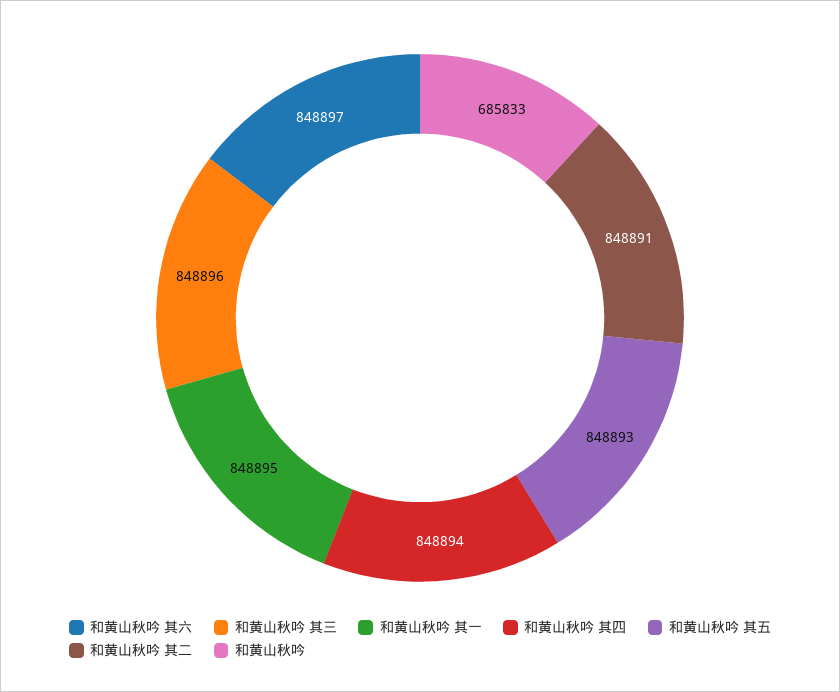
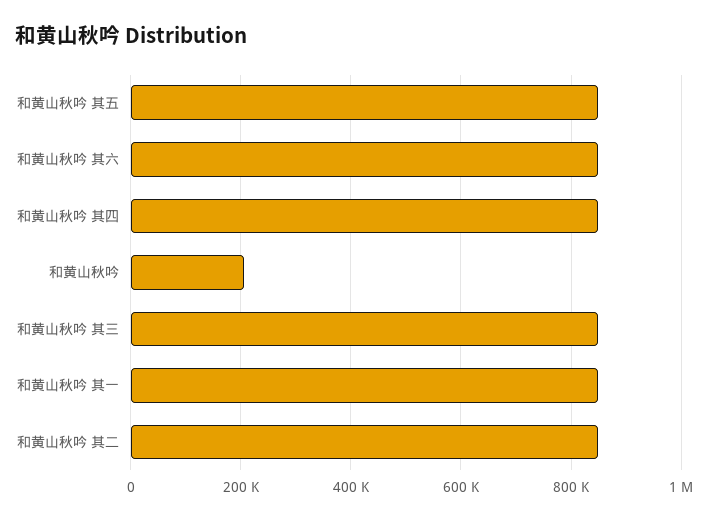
  {
    "和黄山秋吟 其六": 848897,
    "和黄山秋吟 其三": 848896,
    "和黄山秋吟 其一": 848895,
    "和黄山秋吟 其四": 848894,
    "和黄山秋吟 其五": 848893,
    "和黄山秋吟 其二": 848891,
-   "和黄山秋吟": 685833
+   "和黄山秋吟": 200000
  }

